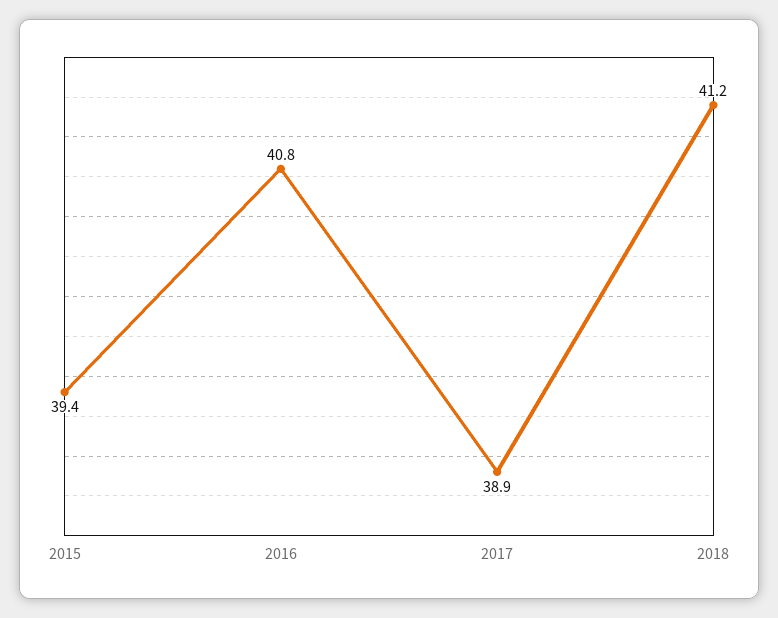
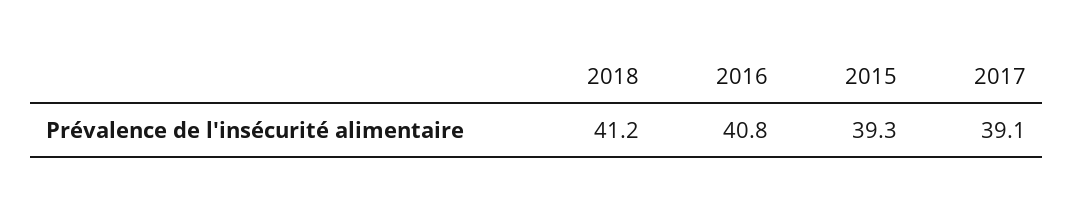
  {
-   "2015": 39.4,
+   "2015": 39.3,
    "2016": 40.8,
-   "2017": 38.9,
+   "2017": 39.1,
    "2018": 41.2
  }

